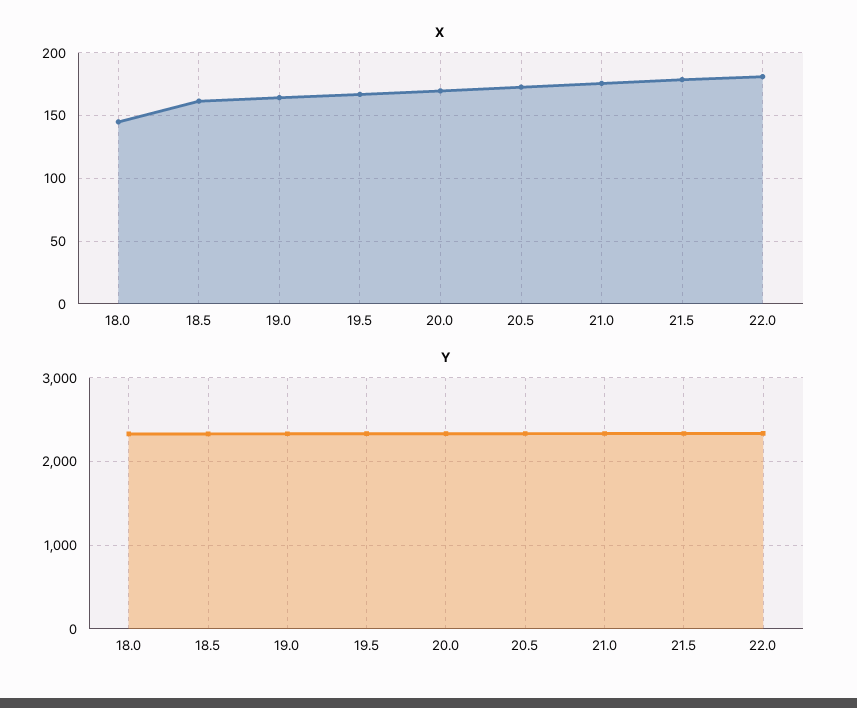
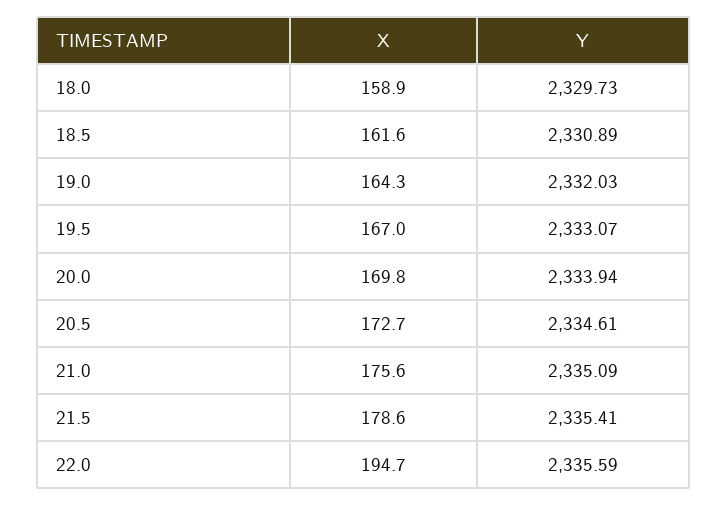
  {
    "X": {
-     "18.0": 145,
+     "18.0": 158.9,
      "18.5": 161.6,
      "19.0": 164.3,
      "19.5": 167,
      "20.0": 169.8,
      "20.5": 172.7,
      "21.0": 175.6,
      "21.5": 178.6,
-     "22.0": 180
+     "22.0": 194.7
    },
    "Y": {
      "18.0": 2329.73,
      "18.5": 2330.89,
      "19.0": 2332.03,
      "19.5": 2333.07,
      "20.0": 2333.94,
      "20.5": 2334.61,
      "21.0": 2335.09,
      "21.5": 2335.41,
      "22.0": 2335.59
    }
  }

